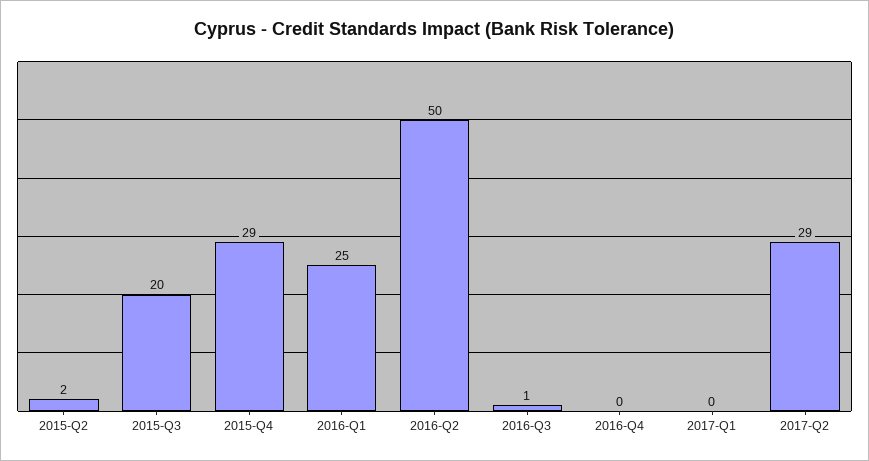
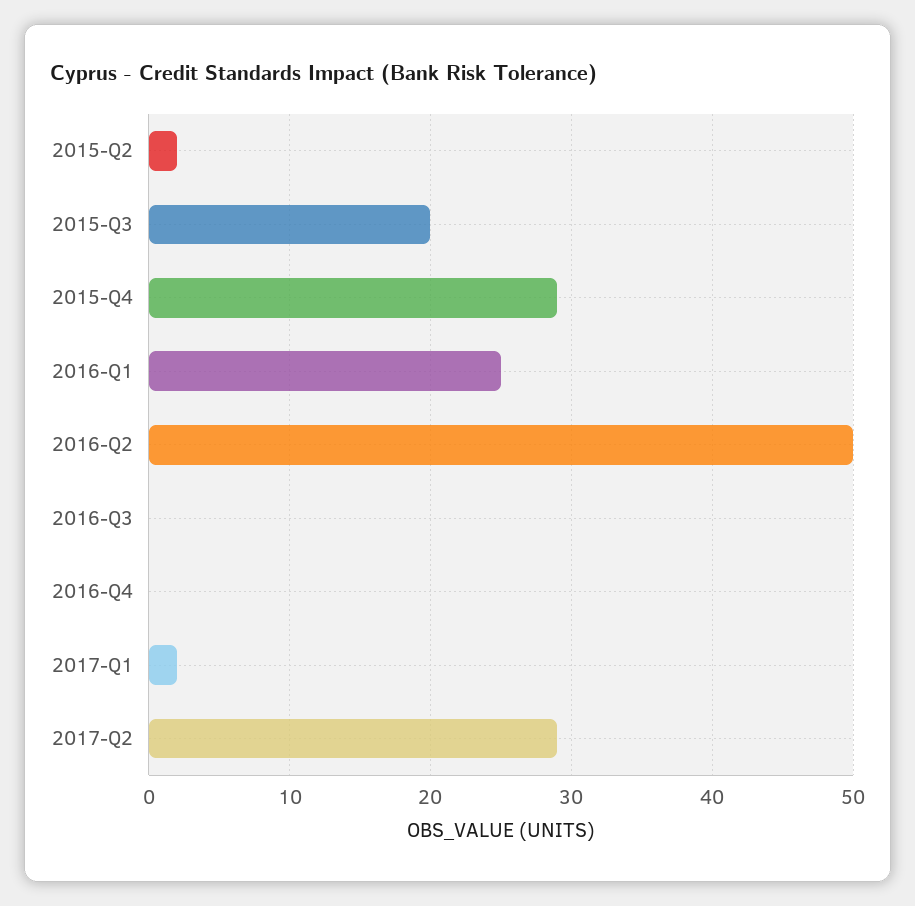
  {
    "2015-Q2": 2,
    "2015-Q3": 20,
    "2015-Q4": 29,
    "2016-Q1": 25,
    "2016-Q2": 50,
-   "2016-Q3": 1,
+   "2016-Q3": 0,
    "2016-Q4": 0,
-   "2017-Q1": 0,
+   "2017-Q1": 2,
    "2017-Q2": 29
  }

